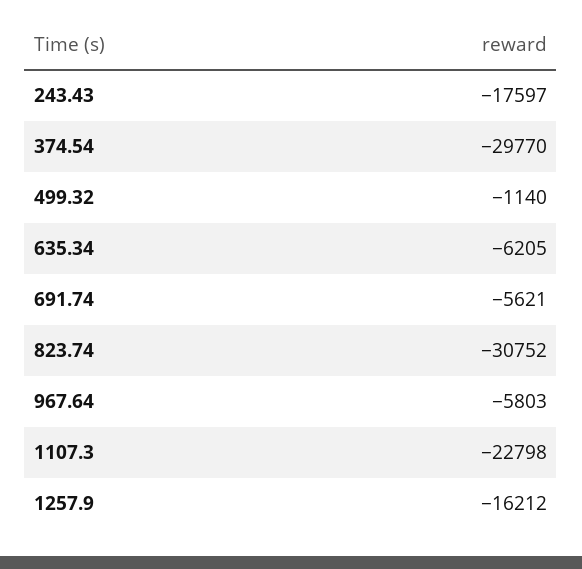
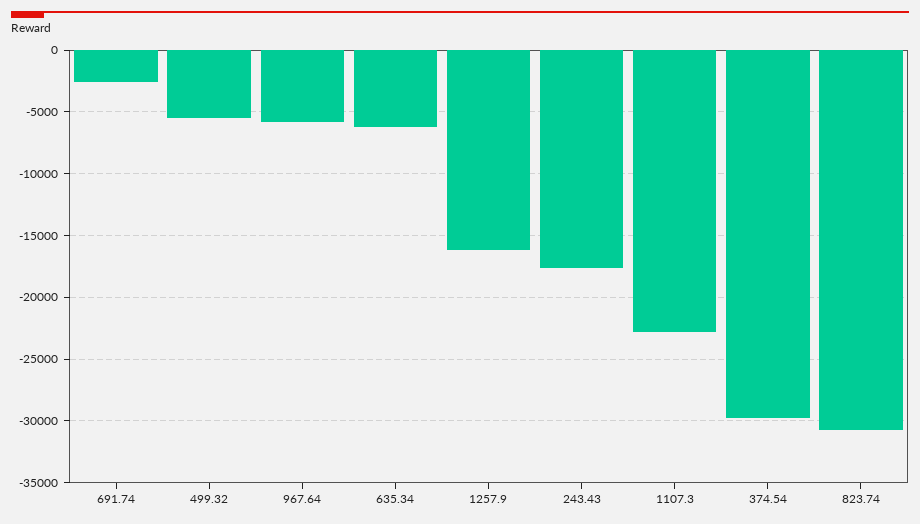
  {
    "243.43": -17597,
    "374.54": -29770,
-   "499.32": -1140,
+   "499.32": -5500,
    "635.34": -6205,
-   "691.74": -5621,
+   "691.74": -2500,
    "823.74": -30752,
    "967.64": -5803,
    "1107.3": -22798,
    "1257.9": -16212
  }

